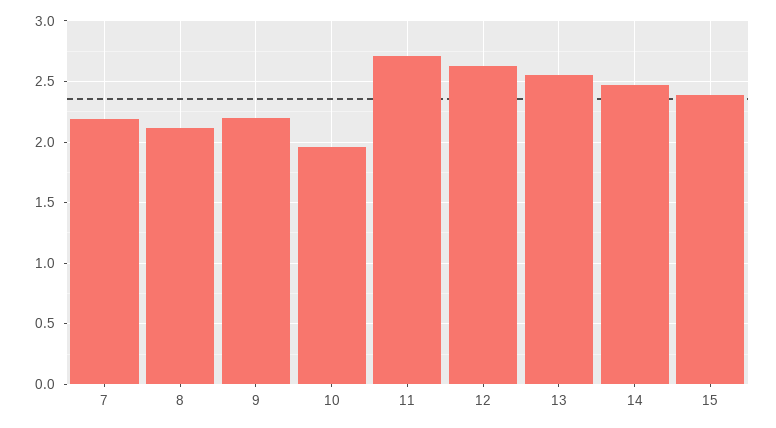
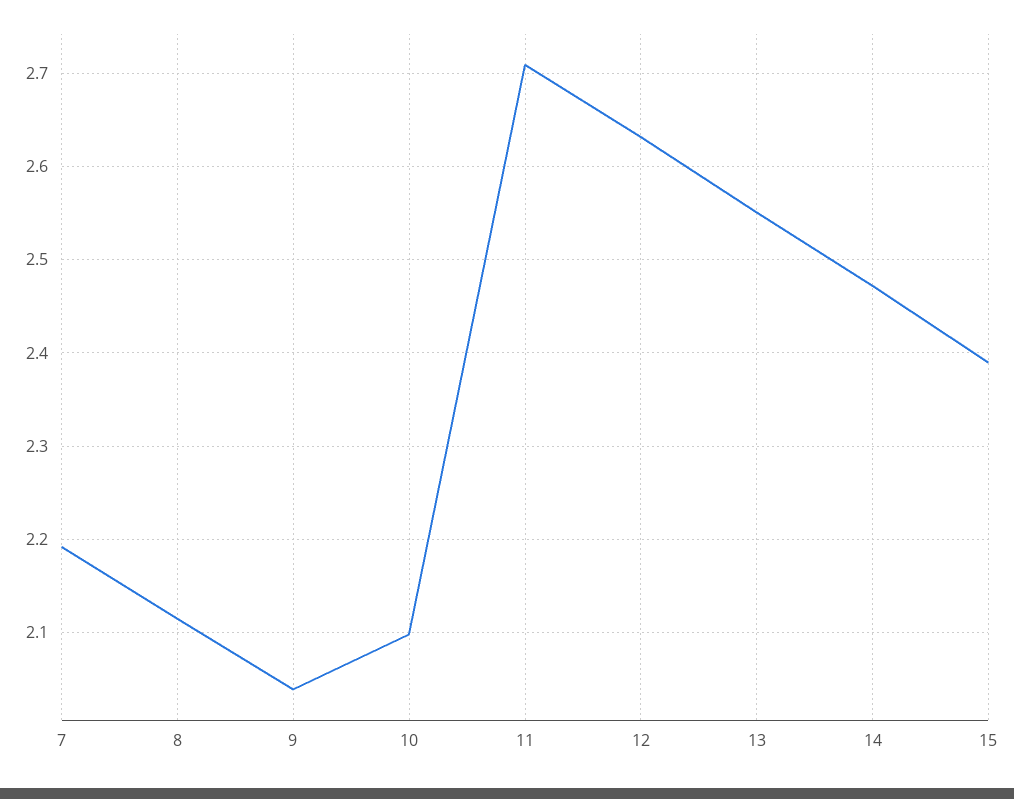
  {
    "7": 2.19,
    "8": 2.12,
-   "9": 2.2,
+   "9": 2.04,
-   "10": 1.95,
+   "10": 2.1,
    "11": 2.71,
    "12": 2.63,
    "13": 2.55,
    "14": 2.47,
    "15": 2.39
  }

